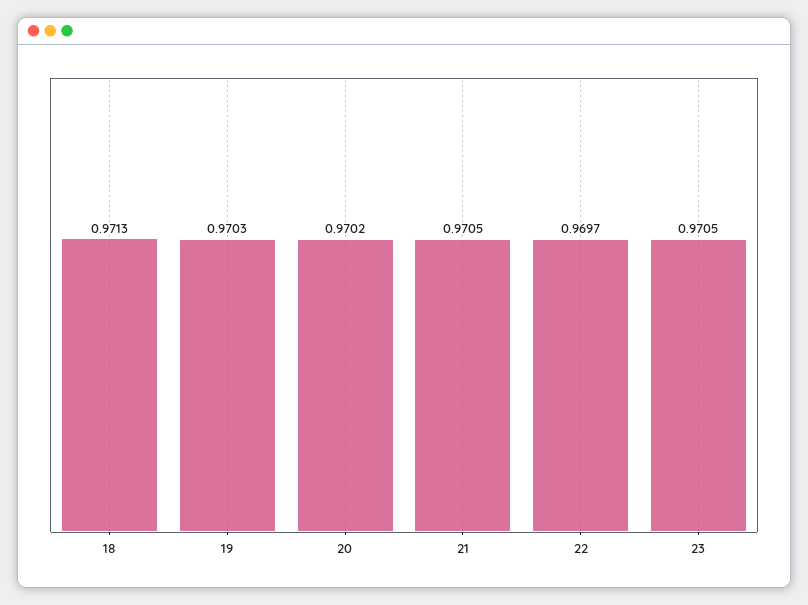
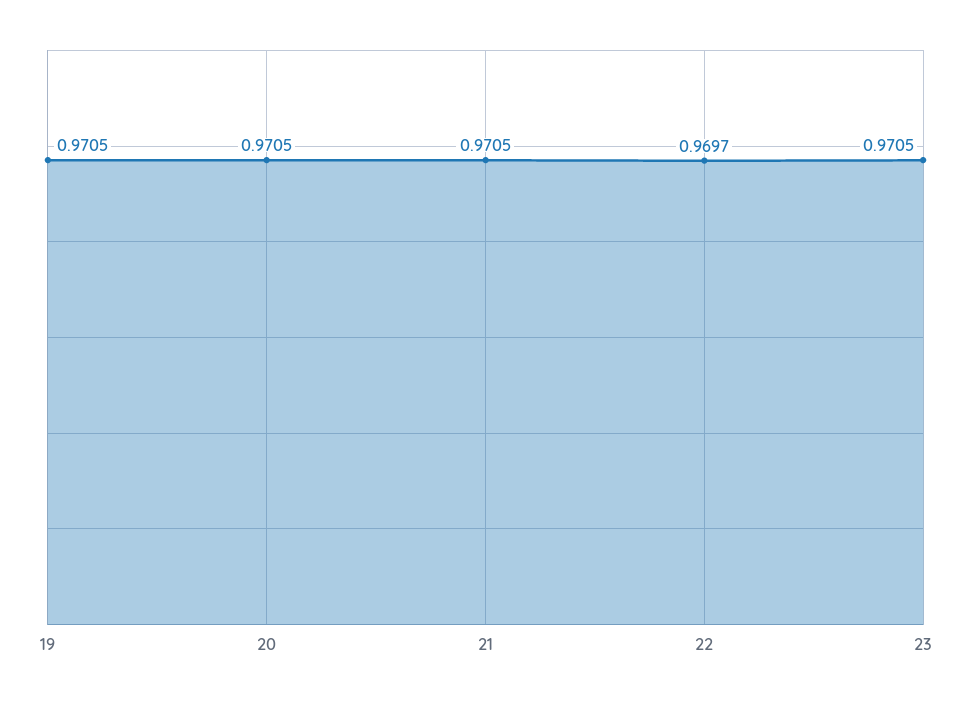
  {
-   "18": 0.9713,
-   "19": 0.9703,
+   "19": 0.9705,
-   "20": 0.9702,
+   "20": 0.9705,
    "21": 0.9705,
    "22": 0.9697,
    "23": 0.9705
  }

